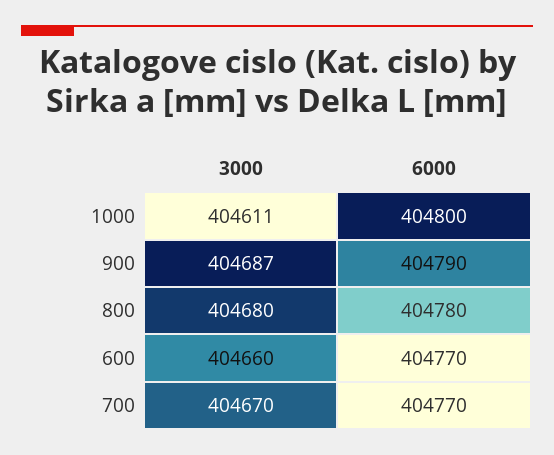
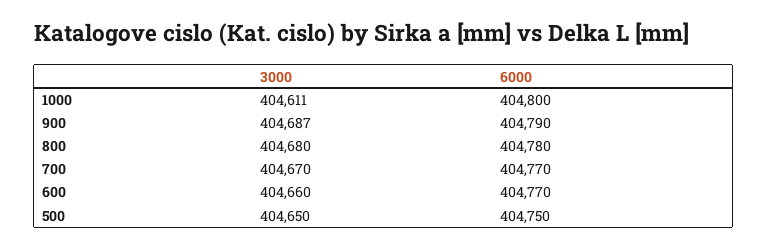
  {
    "3000": {
      "1000": 404611,
      "900": 404687,
      "800": 404680,
      "600": 404660,
-     "700": 404670
+     "700": 404670,
+     "500": 404650
    },
    "6000": {
      "1000": 404800,
      "900": 404790,
      "800": 404780,
      "600": 404770,
-     "700": 404770
+     "700": 404770,
+     "500": 404750
    }
  }

